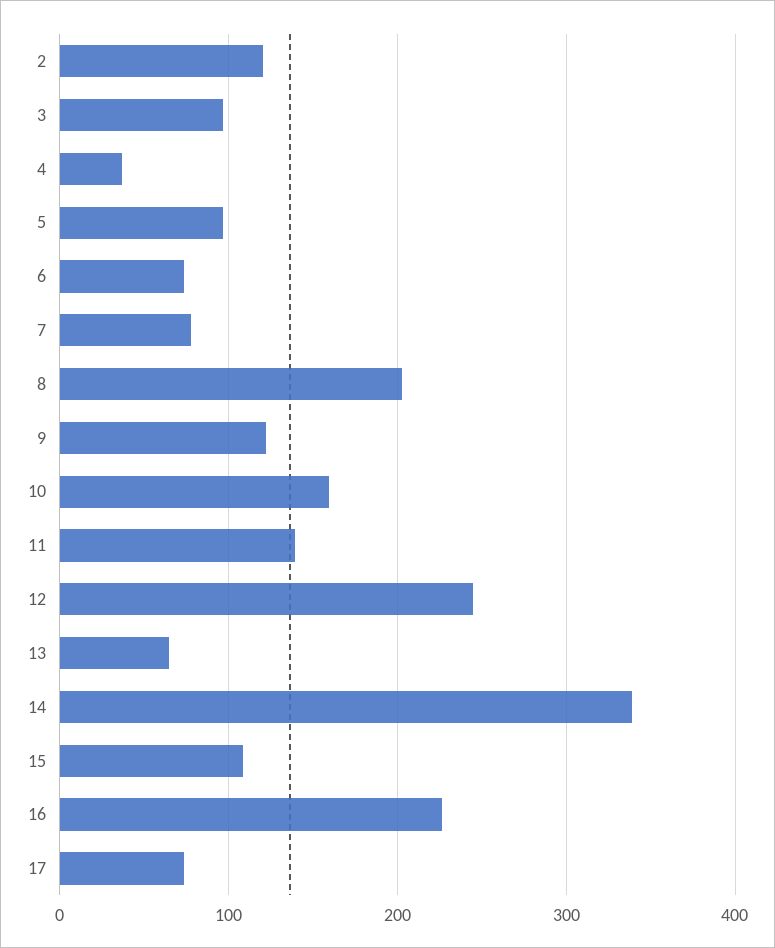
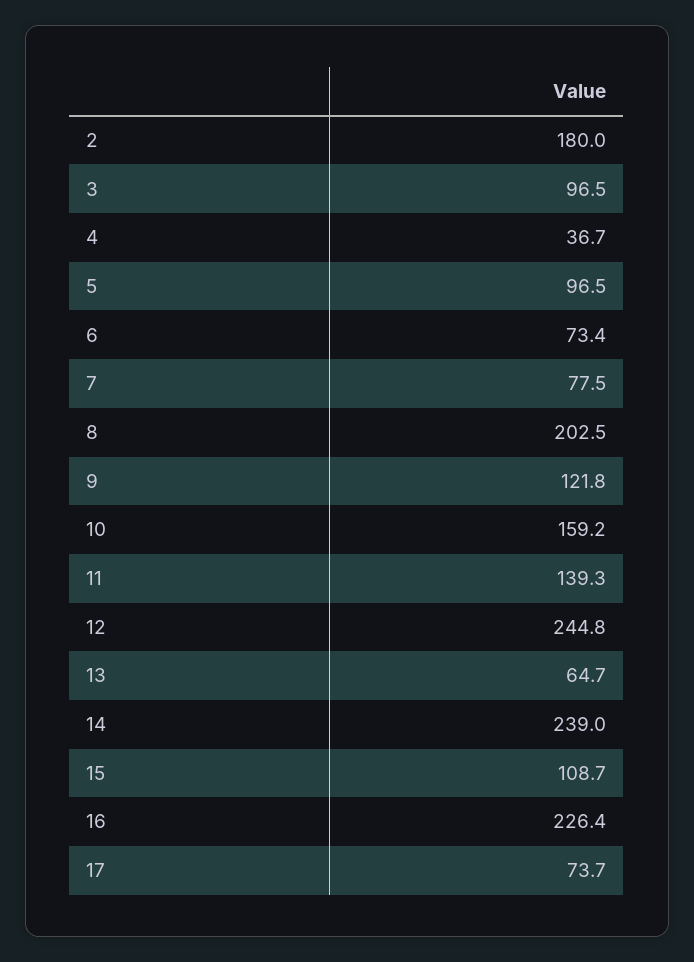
  {
-   "2": 120,
+   "2": 180,
    "3": 96.5,
    "4": 36.7,
    "5": 96.5,
    "6": 73.4,
    "7": 77.5,
    "8": 202.5,
    "9": 121.8,
    "10": 159.2,
    "11": 139.3,
    "12": 244.8,
    "13": 64.7,
-   "14": 340,
+   "14": 239,
    "15": 108.7,
    "16": 226.4,
    "17": 73.7
  }

